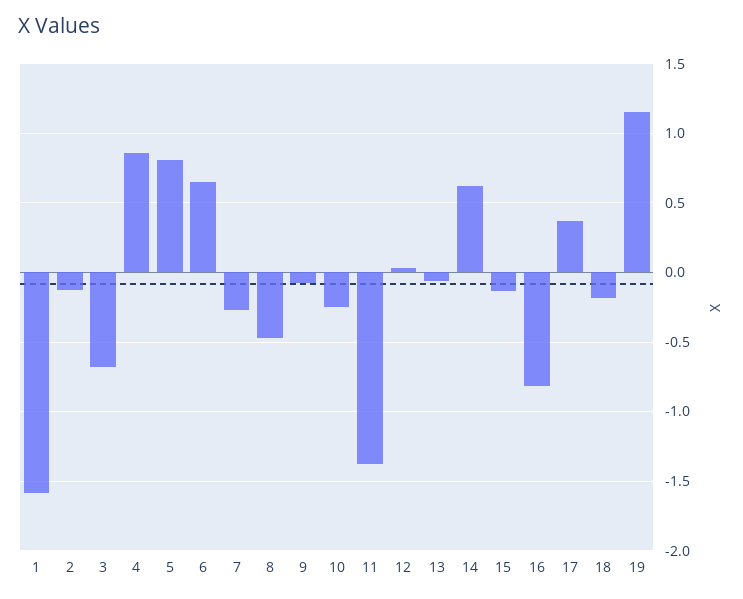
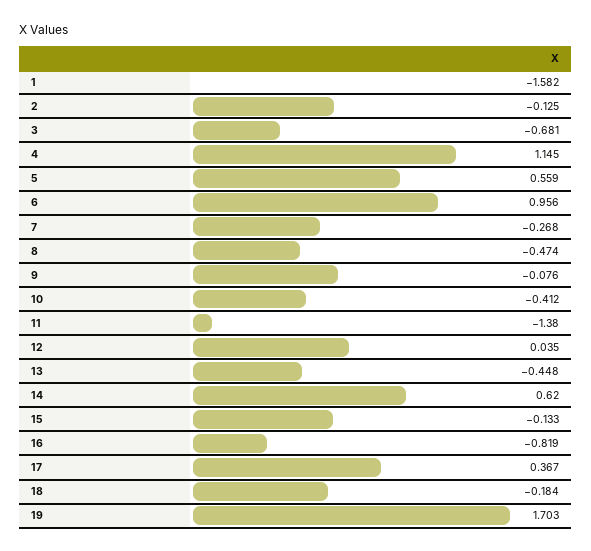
  {
    "1": -1.582,
    "2": -0.125,
    "3": -0.681,
-   "4": 0.85,
+   "4": 1.145,
-   "5": 0.8,
+   "5": 0.559,
-   "6": 0.65,
+   "6": 0.956,
    "7": -0.268,
    "8": -0.474,
    "9": -0.076,
-   "10": -0.25,
+   "10": -0.412,
    "11": -1.38,
    "12": 0.035,
-   "13": -0.05,
+   "13": -0.448,
    "14": 0.62,
    "15": -0.133,
    "16": -0.819,
    "17": 0.367,
    "18": -0.184,
-   "19": 1.15
+   "19": 1.703
  }

